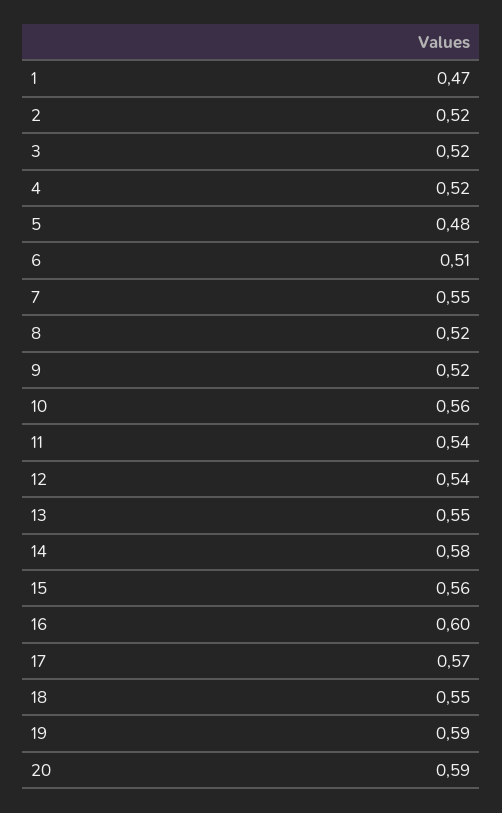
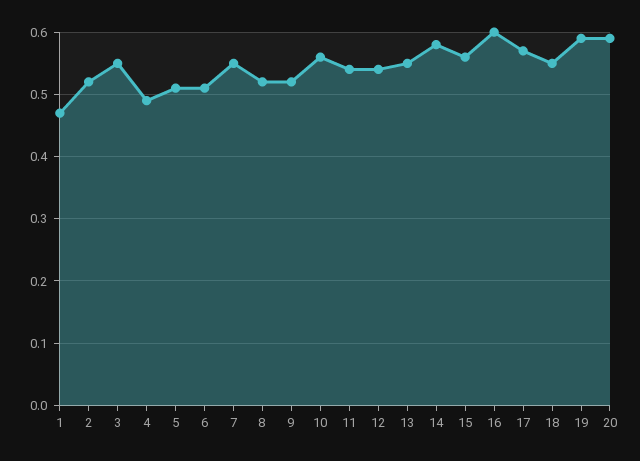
  {
    "1": 0.47,
    "2": 0.52,
-   "3": 0.52,
+   "3": 0.55,
-   "4": 0.52,
+   "4": 0.49,
-   "5": 0.48,
+   "5": 0.51,
    "6": 0.51,
    "7": 0.55,
    "8": 0.52,
    "9": 0.52,
    "10": 0.56,
    "11": 0.54,
    "12": 0.54,
    "13": 0.55,
    "14": 0.58,
    "15": 0.56,
    "16": 0.6,
    "17": 0.57,
    "18": 0.55,
    "19": 0.59,
    "20": 0.59
  }

